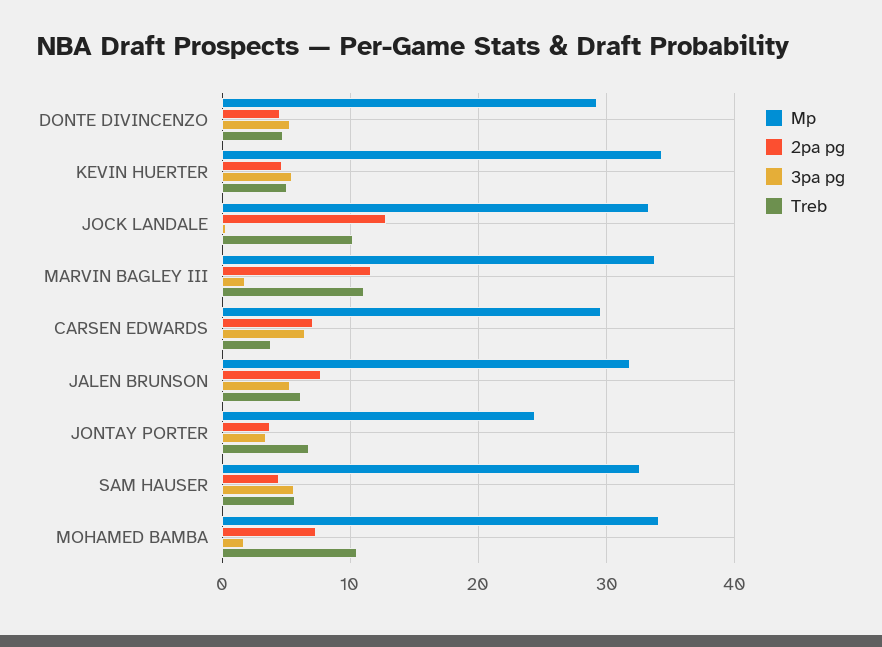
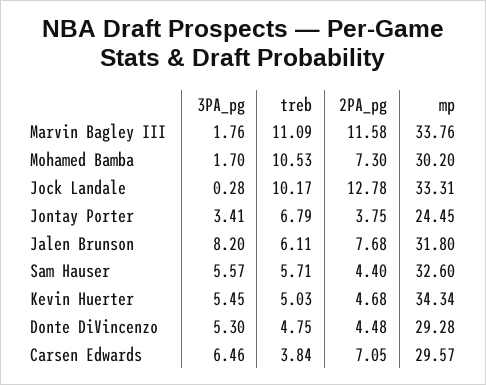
  {
    "Mp": {
      "DONTE DIVINCENZO": 29.28,
      "KEVIN HUERTER": 34.34,
      "JOCK LANDALE": 33.31,
      "MARVIN BAGLEY III": 33.76,
      "CARSEN EDWARDS": 29.57,
      "JALEN BRUNSON": 31.8,
      "JONTAY PORTER": 24.45,
      "SAM HAUSER": 32.6,
-     "MOHAMED BAMBA": 34
+     "MOHAMED BAMBA": 30.2
    },
    "2pa pg": {
      "DONTE DIVINCENZO": 4.48,
      "KEVIN HUERTER": 4.68,
      "JOCK LANDALE": 12.78,
      "MARVIN BAGLEY III": 11.58,
      "CARSEN EDWARDS": 7.05,
      "JALEN BRUNSON": 7.68,
      "JONTAY PORTER": 3.75,
      "SAM HAUSER": 4.4,
      "MOHAMED BAMBA": 7.3
    },
    "3pa pg": {
      "DONTE DIVINCENZO": 5.3,
      "KEVIN HUERTER": 5.45,
      "JOCK LANDALE": 0.28,
      "MARVIN BAGLEY III": 1.76,
      "CARSEN EDWARDS": 6.46,
-     "JALEN BRUNSON": 5,
+     "JALEN BRUNSON": 8.2,
      "JONTAY PORTER": 3.41,
      "SAM HAUSER": 5.57,
      "MOHAMED BAMBA": 1.7
    },
    "Treb": {
      "DONTE DIVINCENZO": 4.75,
      "KEVIN HUERTER": 5.03,
      "JOCK LANDALE": 10.17,
      "MARVIN BAGLEY III": 11.09,
      "CARSEN EDWARDS": 3.84,
      "JALEN BRUNSON": 6.11,
      "JONTAY PORTER": 6.79,
      "SAM HAUSER": 5.71,
      "MOHAMED BAMBA": 10.53
    }
  }

